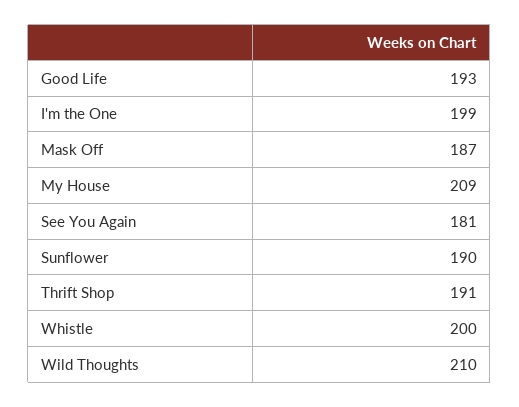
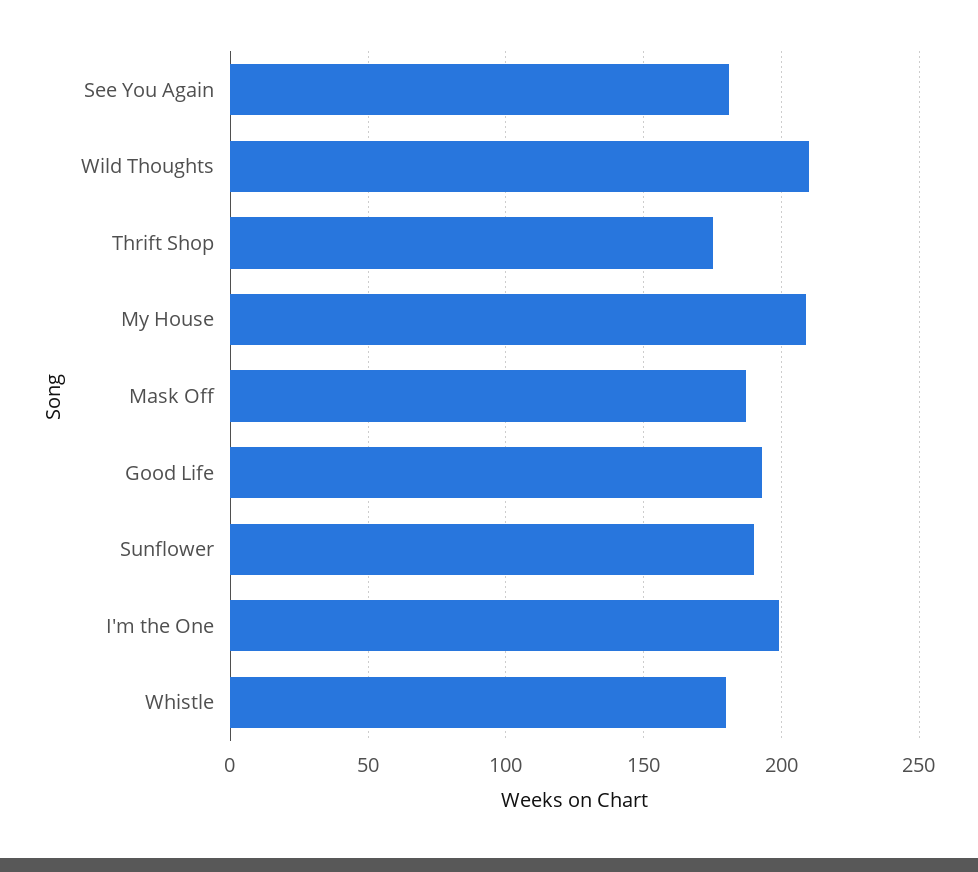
  {
    "Good Life": 193,
    "I'm the One": 199,
    "Mask Off": 187,
    "My House": 209,
    "See You Again": 181,
    "Sunflower": 190,
-   "Thrift Shop": 191,
+   "Thrift Shop": 175,
-   "Whistle": 200,
+   "Whistle": 180,
    "Wild Thoughts": 210
  }

